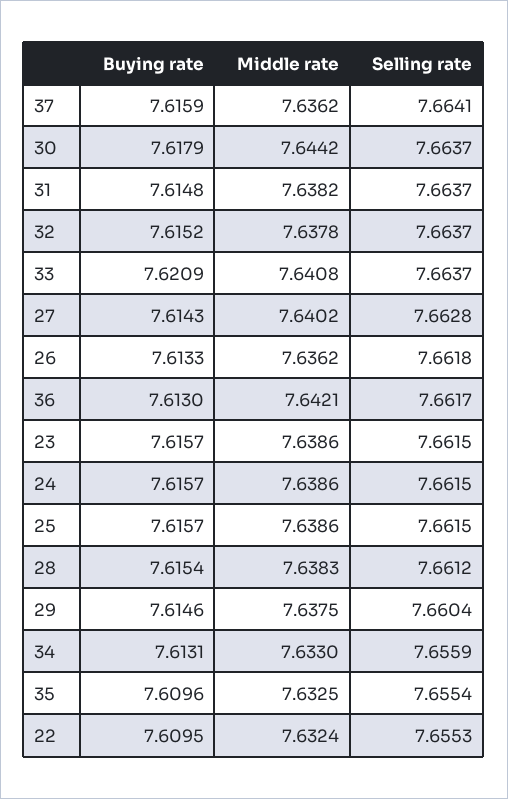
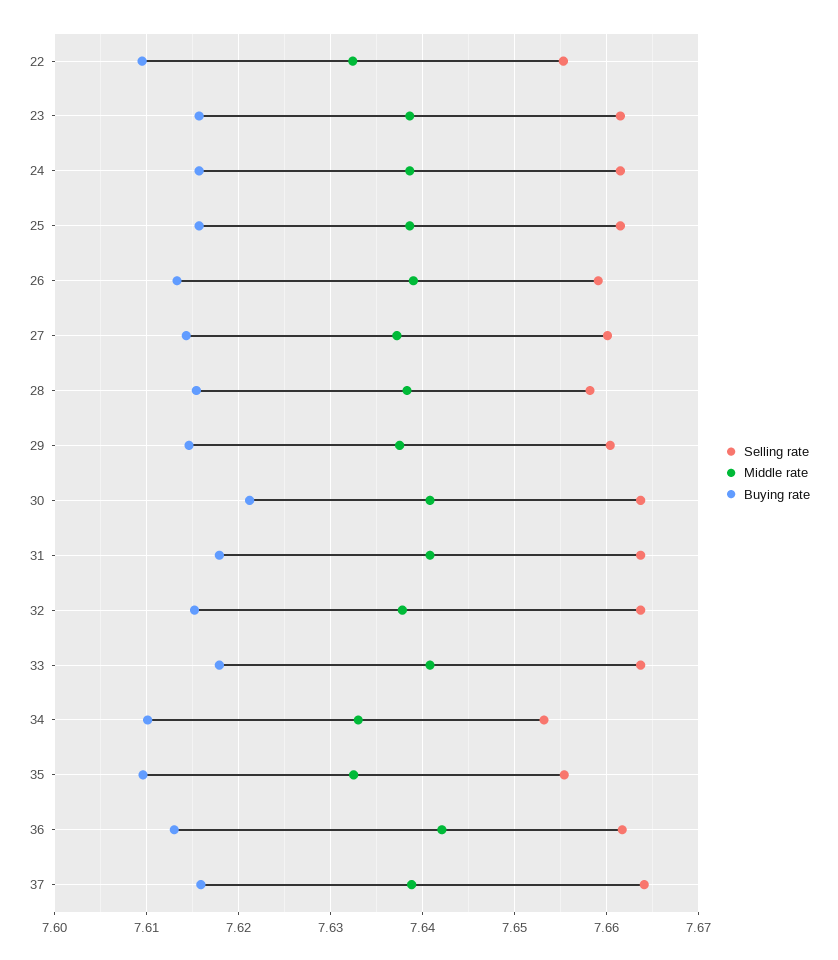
  {
    "Buying rate": {
      "37": 7.6159,
-     "30": 7.6179,
+     "30": 7.621,
-     "31": 7.6148,
+     "31": 7.618,
      "32": 7.6152,
-     "33": 7.6209,
+     "33": 7.618,
      "27": 7.6143,
      "26": 7.6133,
      "36": 7.613,
      "23": 7.6157,
      "24": 7.6157,
      "25": 7.6157,
      "28": 7.6154,
      "29": 7.6146,
-     "34": 7.6131,
+     "34": 7.61,
      "35": 7.6096,
      "22": 7.6095
    },
    "Middle rate": {
-     "37": 7.6362,
+     "37": 7.639,
-     "30": 7.6442,
+     "30": 7.641,
-     "31": 7.6382,
+     "31": 7.641,
      "32": 7.6378,
      "33": 7.6408,
-     "27": 7.6402,
+     "27": 7.637,
-     "26": 7.6362,
+     "26": 7.639,
      "36": 7.6421,
      "23": 7.6386,
      "24": 7.6386,
      "25": 7.6386,
      "28": 7.6383,
      "29": 7.6375,
      "34": 7.633,
      "35": 7.6325,
      "22": 7.6324
    },
    "Selling rate": {
      "37": 7.6641,
      "30": 7.6637,
      "31": 7.6637,
      "32": 7.6637,
      "33": 7.6637,
-     "27": 7.6628,
+     "27": 7.66,
-     "26": 7.6618,
+     "26": 7.659,
      "36": 7.6617,
      "23": 7.6615,
      "24": 7.6615,
      "25": 7.6615,
-     "28": 7.6612,
+     "28": 7.658,
      "29": 7.6604,
-     "34": 7.6559,
+     "34": 7.653,
      "35": 7.6554,
      "22": 7.6553
    }
  }

